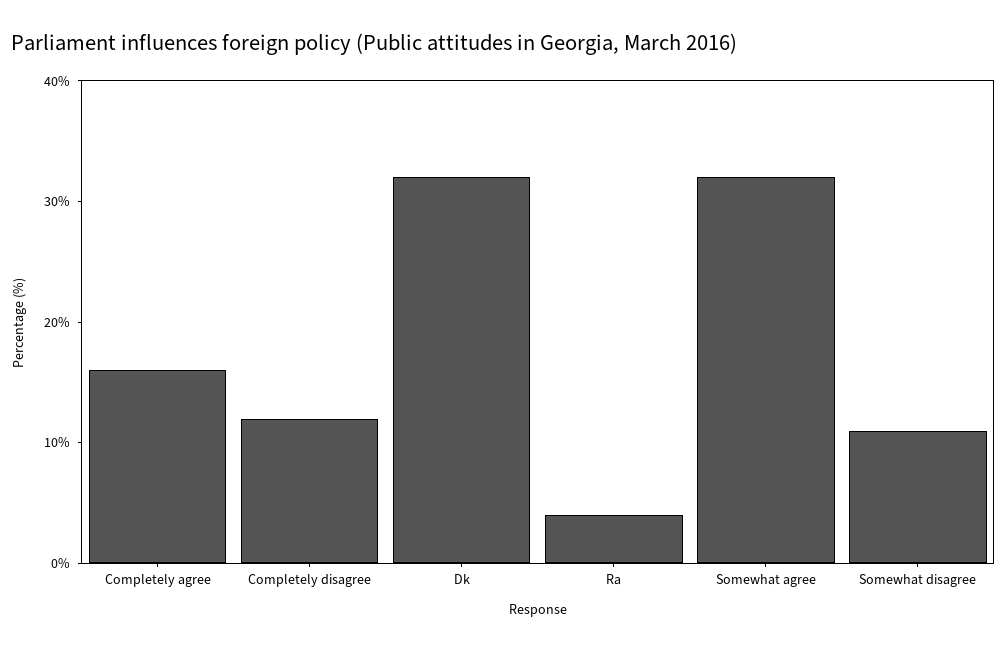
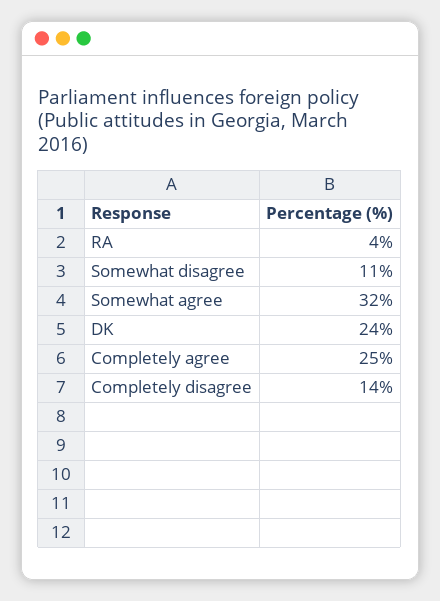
  {
-   "Completely agree": 16,
+   "Completely agree": 25,
-   "Completely disagree": 12,
+   "Completely disagree": 14,
-   "Dk": 32,
+   "Dk": 24,
    "Ra": 4,
    "Somewhat agree": 32,
    "Somewhat disagree": 11
  }

